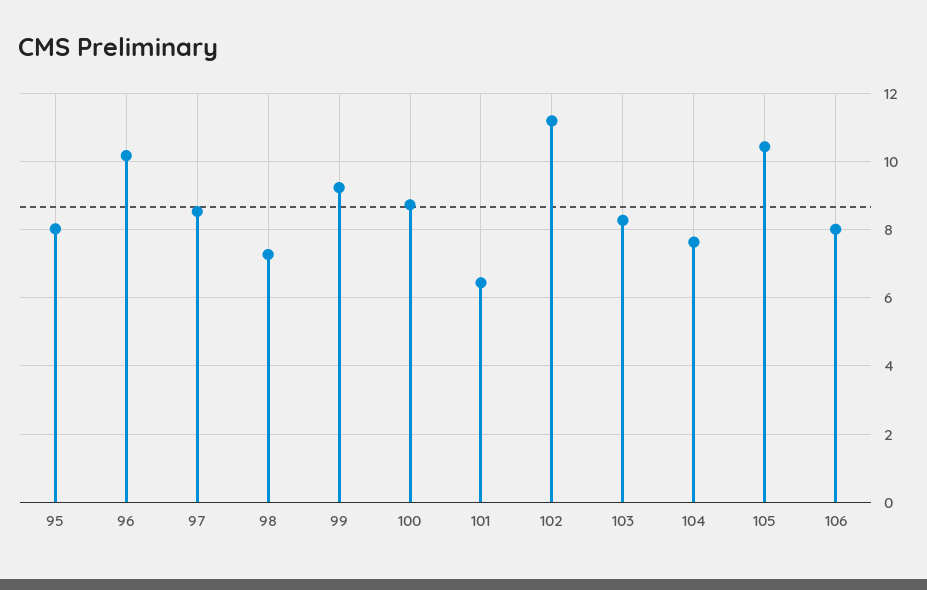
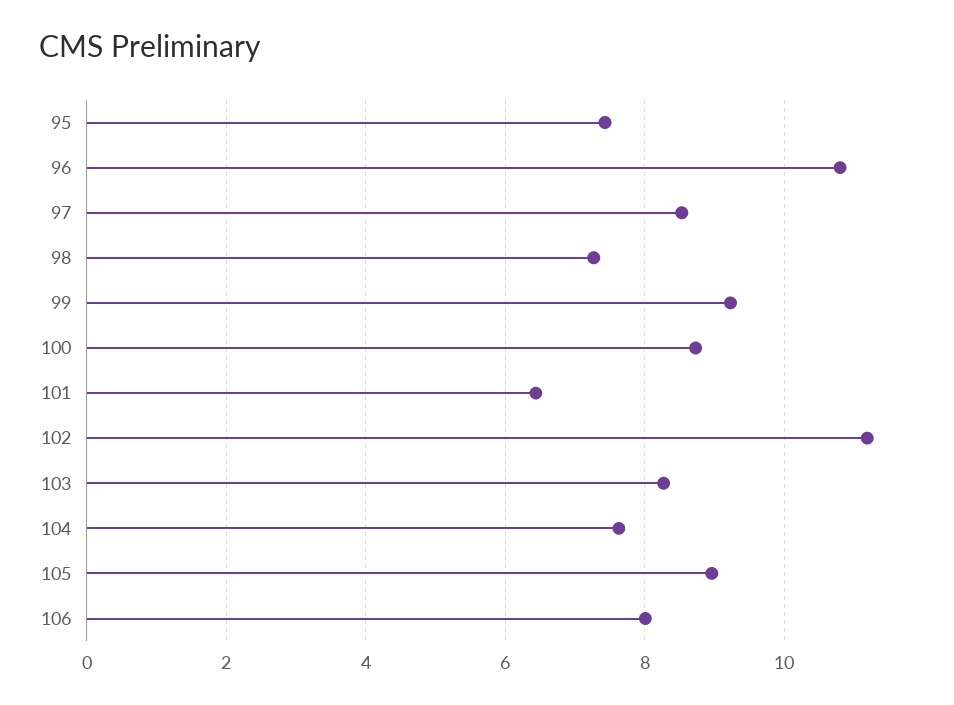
  {
-   "95": 8,
+   "95": 7.4,
-   "96": 10.2,
+   "96": 10.8,
    "97": 8.6,
    "98": 7.2,
    "99": 9.2,
    "100": 8.8,
    "101": 6.4,
    "102": 11.2,
    "103": 8.2,
    "104": 7.6,
-   "105": 10.4,
+   "105": 9,
    "106": 8
  }

